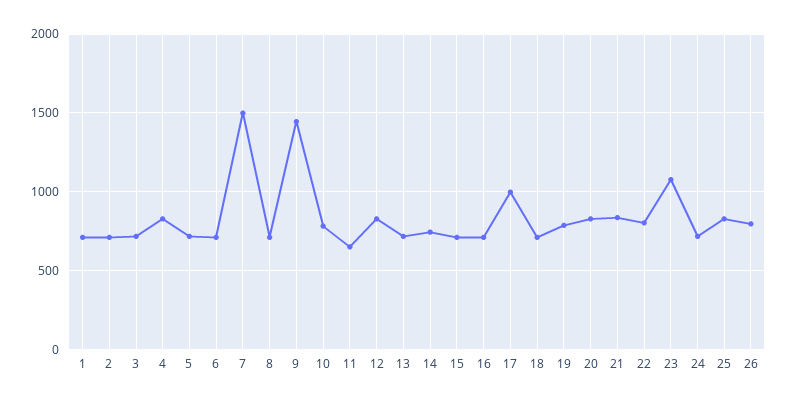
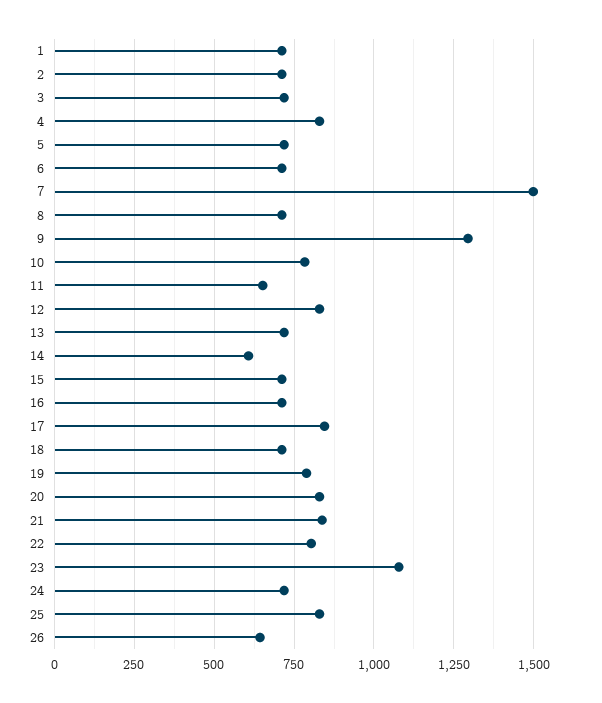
  {
    "1": 700,
    "2": 700,
    "3": 725,
    "4": 825,
    "5": 725,
    "6": 700,
    "7": 1500,
    "8": 700,
-   "9": 1450,
+   "9": 1300,
    "10": 775,
    "11": 650,
    "12": 825,
    "13": 725,
-   "14": 750,
+   "14": 600,
    "15": 700,
    "16": 700,
-   "17": 1000,
+   "17": 850,
    "18": 700,
    "19": 800,
    "20": 825,
    "21": 850,
    "22": 800,
    "23": 1075,
    "24": 725,
    "25": 825,
-   "26": 800
+   "26": 650
  }

